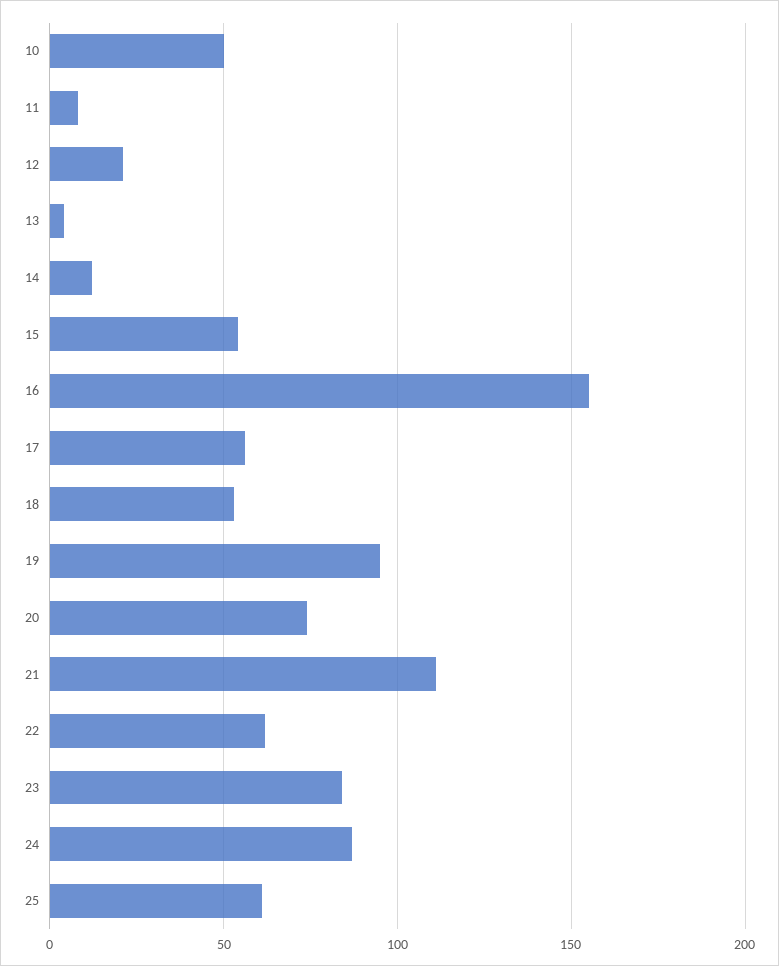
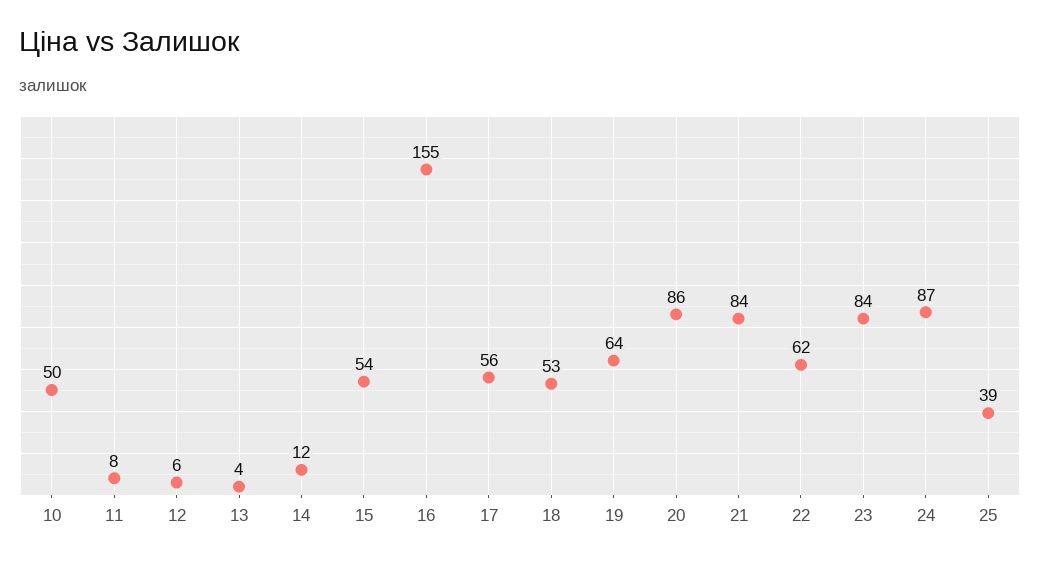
  {
    "10": 50,
    "11": 8,
-   "12": 20,
+   "12": 6,
    "13": 4,
    "14": 12,
    "15": 54,
    "16": 155,
    "17": 56,
    "18": 53,
-   "19": 95,
+   "19": 64,
-   "20": 75,
+   "20": 86,
-   "21": 110,
+   "21": 84,
    "22": 62,
    "23": 84,
    "24": 87,
-   "25": 60
+   "25": 39
  }

